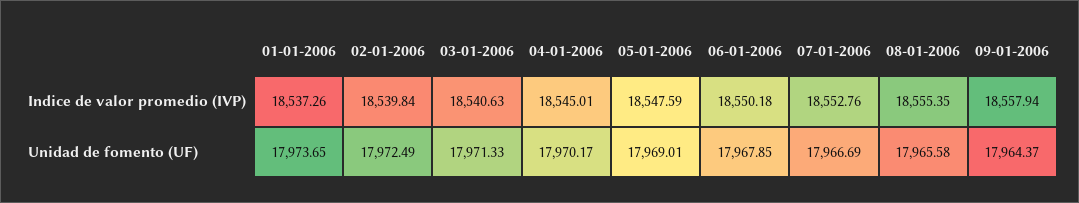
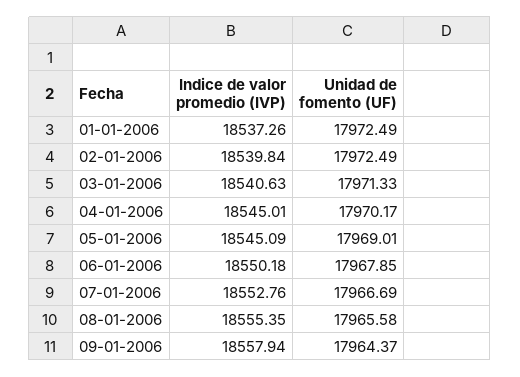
  {
    "01-01-2006": {
      "Indice de valor promedio (IVP)": 18537.26,
-     "Unidad de fomento (UF)": 17973.65
+     "Unidad de fomento (UF)": 17972.49
    },
    "02-01-2006": {
      "Indice de valor promedio (IVP)": 18539.84,
      "Unidad de fomento (UF)": 17972.49
    },
    "03-01-2006": {
      "Indice de valor promedio (IVP)": 18540.63,
      "Unidad de fomento (UF)": 17971.33
    },
    "04-01-2006": {
      "Indice de valor promedio (IVP)": 18545.01,
      "Unidad de fomento (UF)": 17970.17
    },
    "05-01-2006": {
-     "Indice de valor promedio (IVP)": 18547.59,
+     "Indice de valor promedio (IVP)": 18545.09,
      "Unidad de fomento (UF)": 17969.01
    },
    "06-01-2006": {
      "Indice de valor promedio (IVP)": 18550.18,
      "Unidad de fomento (UF)": 17967.85
    },
    "07-01-2006": {
      "Indice de valor promedio (IVP)": 18552.76,
      "Unidad de fomento (UF)": 17966.69
    },
    "08-01-2006": {
      "Indice de valor promedio (IVP)": 18555.35,
      "Unidad de fomento (UF)": 17965.58
    },
    "09-01-2006": {
      "Indice de valor promedio (IVP)": 18557.94,
      "Unidad de fomento (UF)": 17964.37
    }
  }

